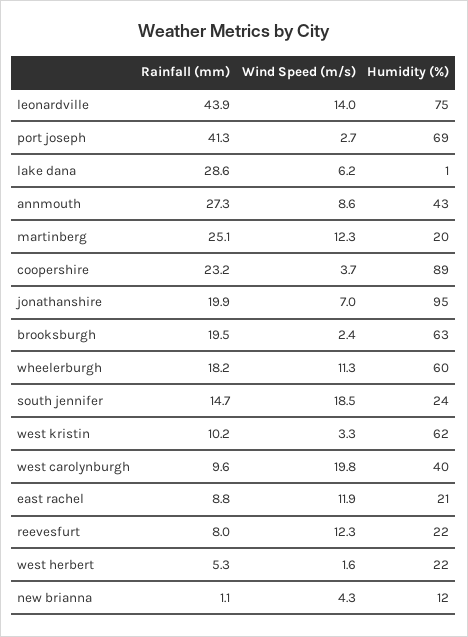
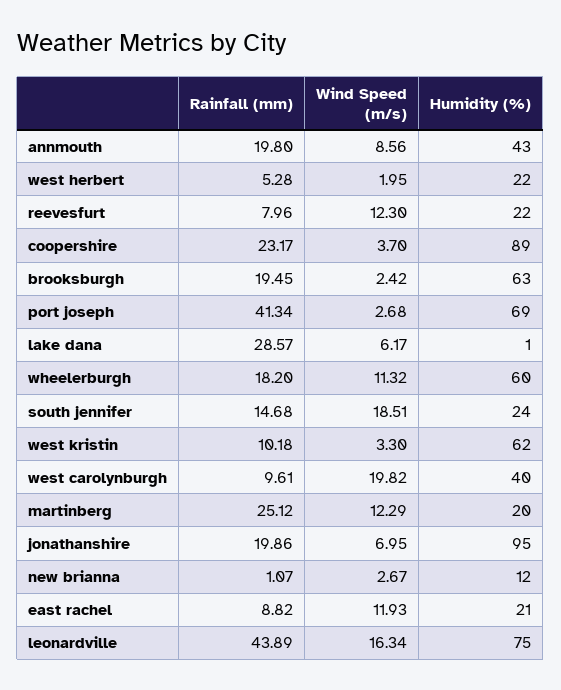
  {
    "Rainfall (mm)": {
      "leonardville": 43.89,
      "port joseph": 41.34,
      "lake dana": 28.57,
-     "annmouth": 27.3,
+     "annmouth": 19.8,
      "martinberg": 25.12,
      "coopershire": 23.17,
      "jonathanshire": 19.86,
      "brooksburgh": 19.45,
      "wheelerburgh": 18.2,
      "south jennifer": 14.68,
      "west kristin": 10.18,
      "west carolynburgh": 9.61,
      "east rachel": 8.82,
      "reevesfurt": 7.96,
      "west herbert": 5.28,
      "new brianna": 1.07
    },
    "Wind Speed (m/s)": {
-     "leonardville": 14,
+     "leonardville": 16.34,
      "port joseph": 2.68,
      "lake dana": 6.17,
      "annmouth": 8.56,
      "martinberg": 12.29,
      "coopershire": 3.7,
      "jonathanshire": 6.95,
      "brooksburgh": 2.42,
      "wheelerburgh": 11.32,
      "south jennifer": 18.51,
      "west kristin": 3.3,
      "west carolynburgh": 19.82,
      "east rachel": 11.93,
      "reevesfurt": 12.3,
-     "west herbert": 1.6,
+     "west herbert": 1.95,
-     "new brianna": 4.3
+     "new brianna": 2.67
    },
    "Humidity (%)": {
      "leonardville": 75,
      "port joseph": 69,
      "lake dana": 1,
      "annmouth": 43,
      "martinberg": 20,
      "coopershire": 89,
      "jonathanshire": 95,
      "brooksburgh": 63,
      "wheelerburgh": 60,
      "south jennifer": 24,
      "west kristin": 62,
      "west carolynburgh": 40,
      "east rachel": 21,
      "reevesfurt": 22,
      "west herbert": 22,
      "new brianna": 12
    }
  }

